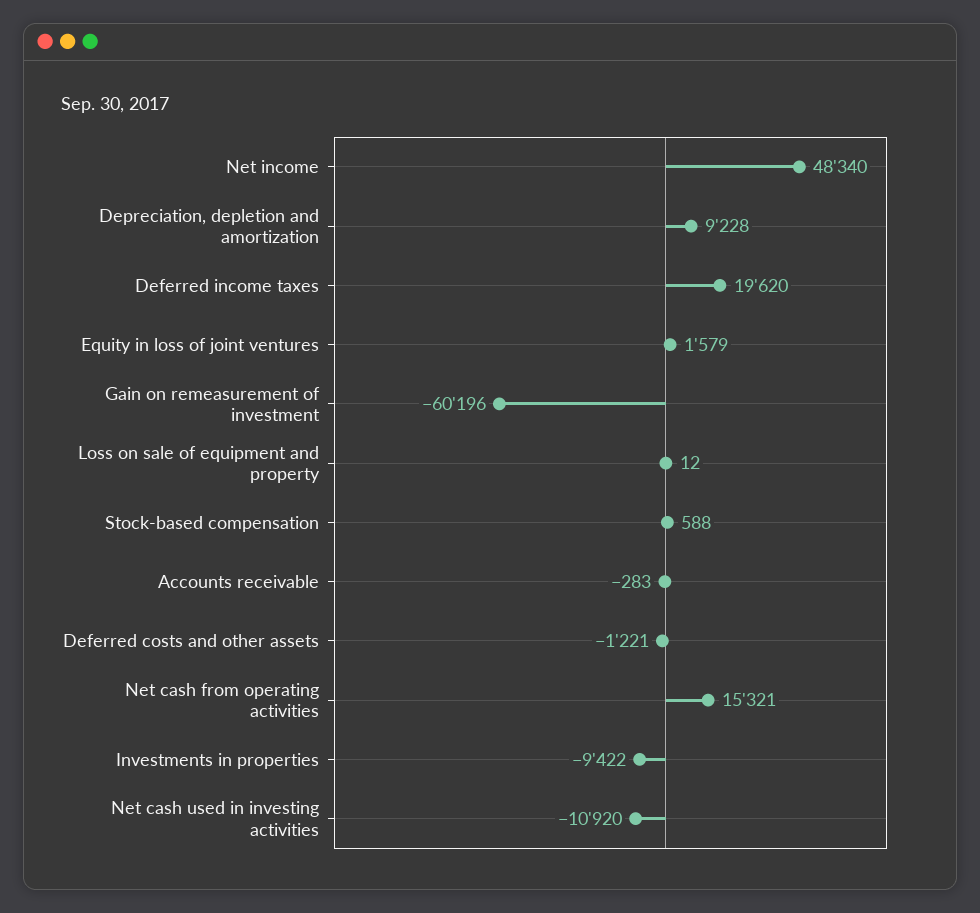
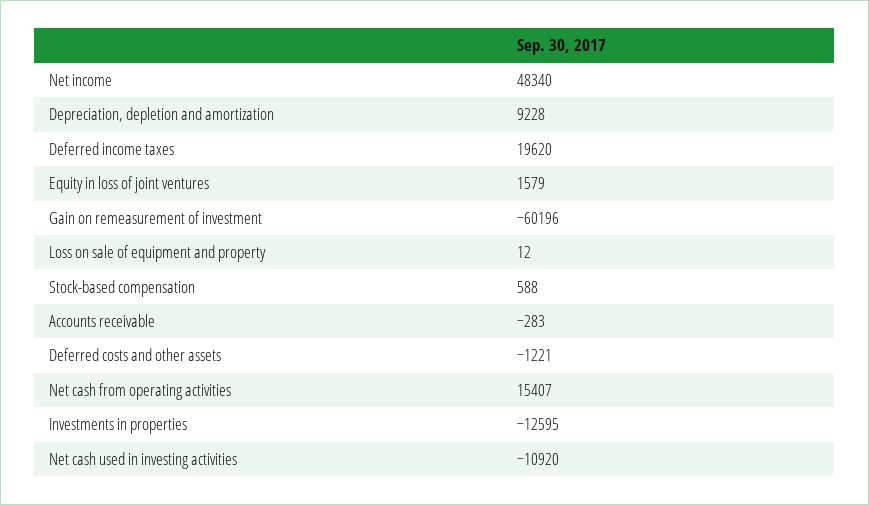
  {
    "Net income": 48340,
    "Depreciation, depletion and amortization": 9228,
    "Deferred income taxes": 19620,
    "Equity in loss of joint ventures": 1579,
    "Gain on remeasurement of investment": -60196,
    "Loss on sale of equipment and property": 12,
    "Stock-based compensation": 588,
    "Accounts receivable": -283,
    "Deferred costs and other assets": -1221,
-   "Net cash from operating activities": 15321,
+   "Net cash from operating activities": 15407,
-   "Investments in properties": -9422,
+   "Investments in properties": -12595,
    "Net cash used in investing activities": -10920
  }

